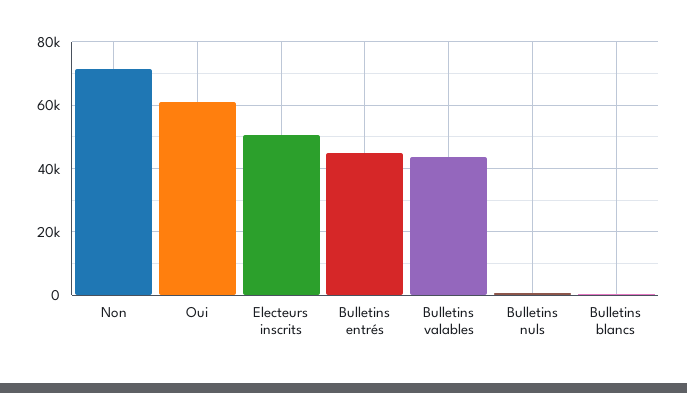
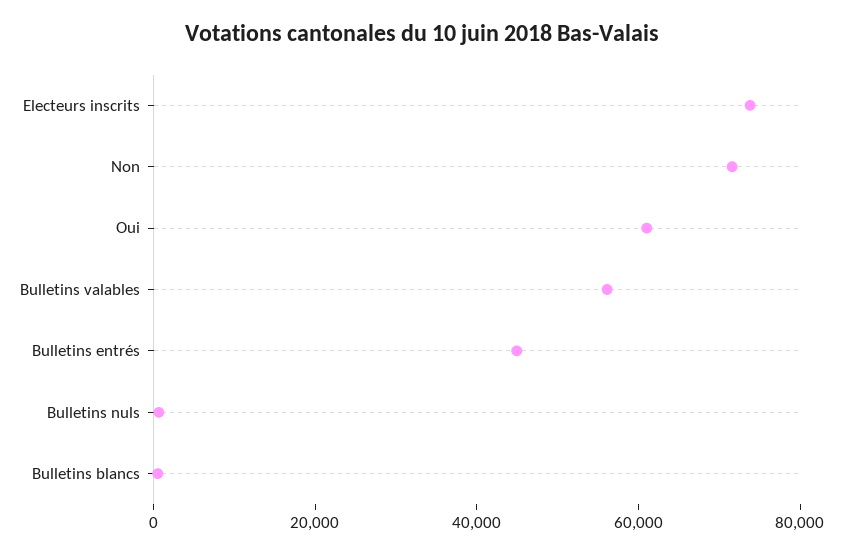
  {
    "Non": 72000,
    "Oui": 62000,
-   "Electeurs inscrits": 50000,
+   "Electeurs inscrits": 75000,
    "Bulletins entrés": 44000,
-   "Bulletins valables": 44000,
+   "Bulletins valables": 55000,
    "Bulletins nuls": 0,
    "Bulletins blancs": 0
  }

